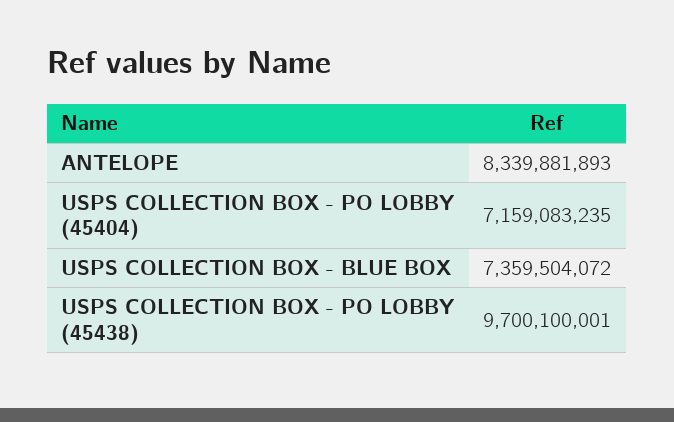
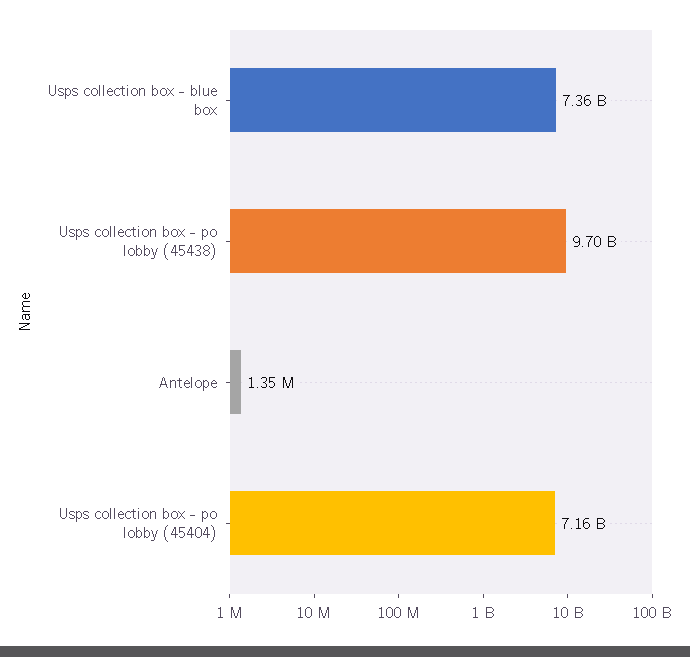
  {
-   "ANTELOPE": 8339881893,
+   "ANTELOPE": 1350000,
    "USPS COLLECTION BOX - PO LOBBY (45404)": 7159083235,
    "USPS COLLECTION BOX - BLUE BOX": 7359504072,
    "USPS COLLECTION BOX - PO LOBBY (45438)": 9700100001
  }

